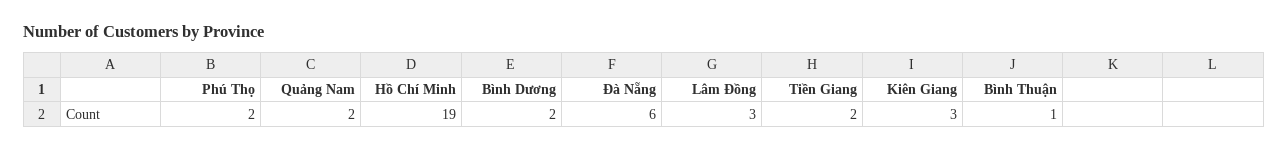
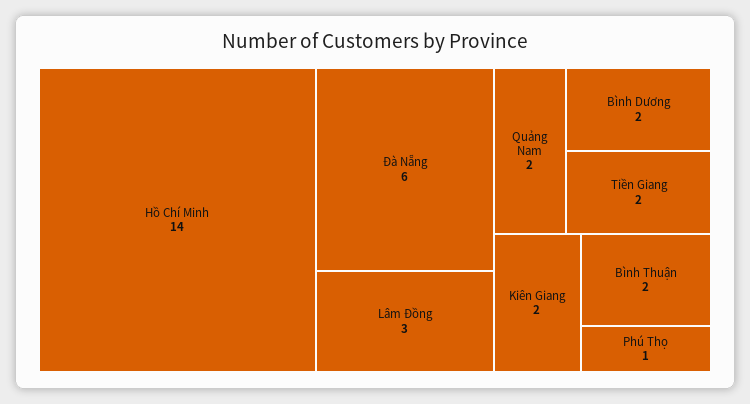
  {
-   "Phú Thọ": 2,
+   "Phú Thọ": 1,
    "Quảng Nam": 2,
-   "Hồ Chí Minh": 19,
+   "Hồ Chí Minh": 14,
    "Bình Dương": 2,
    "Đà Nẵng": 6,
    "Lâm Đồng": 3,
    "Tiền Giang": 2,
-   "Kiên Giang": 3,
+   "Kiên Giang": 2,
-   "Bình Thuận": 1
+   "Bình Thuận": 2
  }

